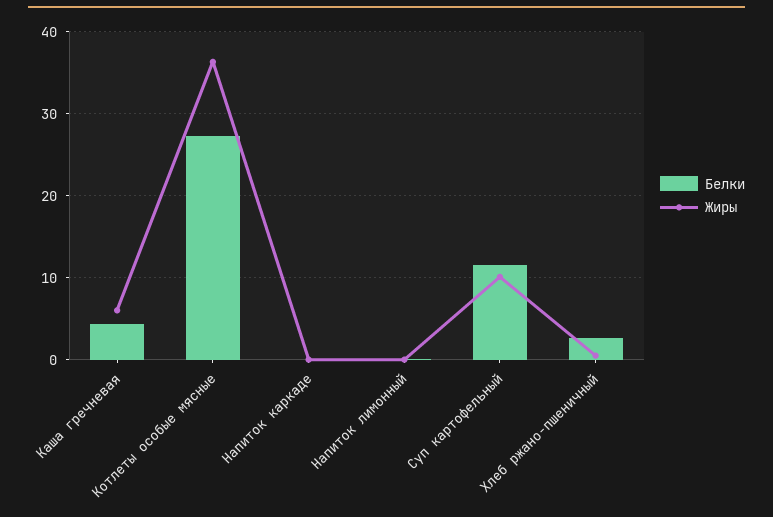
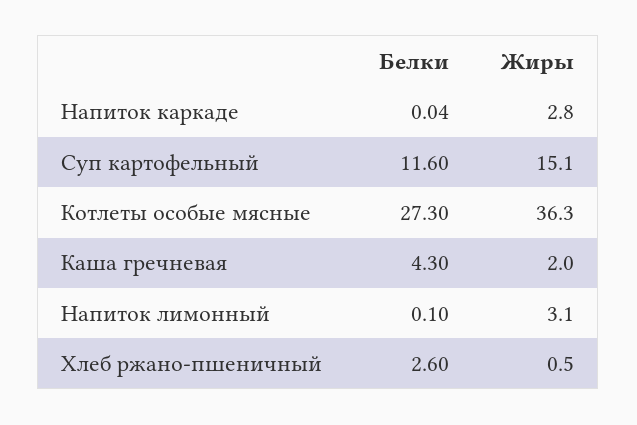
  {
    "Белки": {
      "Каша гречневая": 4.3,
      "Котлеты особые мясные": 27.3,
      "Напиток каркаде": 0.04,
      "Напиток лимонный": 0.1,
      "Суп картофельный": 11.6,
      "Хлеб ржано-пшеничный": 2.6
    },
    "Жиры": {
-     "Каша гречневая": 6,
+     "Каша гречневая": 2,
      "Котлеты особые мясные": 36.3,
-     "Напиток каркаде": 0,
+     "Напиток каркаде": 2.8,
-     "Напиток лимонный": 0,
+     "Напиток лимонный": 3.1,
-     "Суп картофельный": 10,
+     "Суп картофельный": 15.1,
      "Хлеб ржано-пшеничный": 0.5
    }
  }

